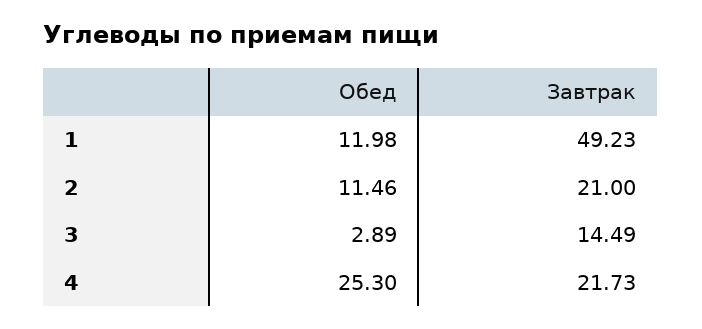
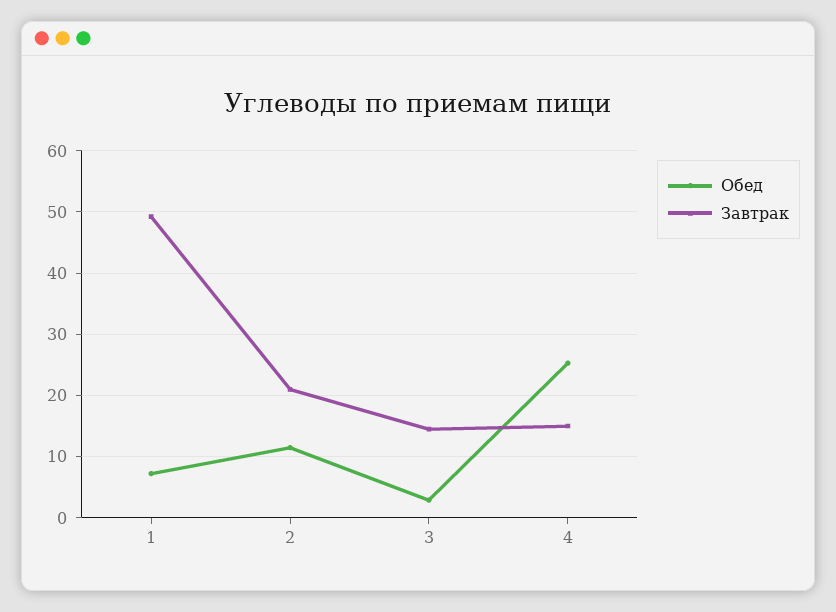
  {
    "Обед": {
-     "1": 11.98,
+     "1": 7,
      "2": 11.46,
      "3": 2.89,
      "4": 25.3
    },
    "Завтрак": {
      "1": 49.23,
      "2": 21,
      "3": 14.49,
-     "4": 21.73
+     "4": 15
    }
  }

